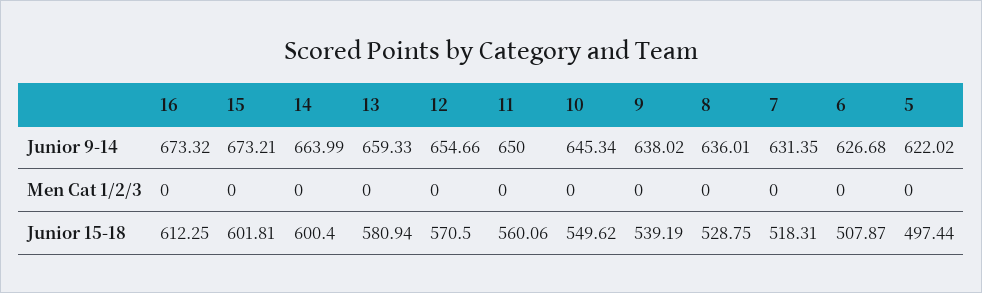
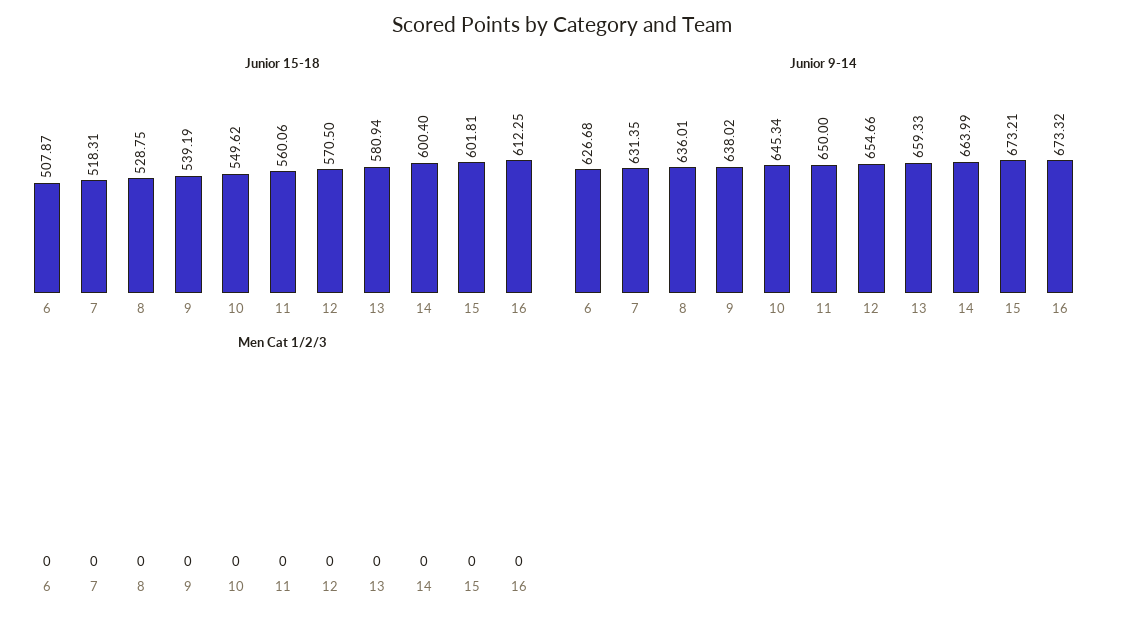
  {
    "Junior 9-14": {
      "16": 673.32,
      "15": 673.21,
      "14": 663.99,
      "13": 659.33,
      "12": 654.66,
      "11": 650,
      "10": 645.34,
      "9": 638.02,
      "8": 636.01,
      "7": 631.35,
-     "6": 626.68,
+     "6": 626.68
-     "5": 622.02
    },
    "Men Cat 1/2/3": {
      "16": 0,
      "15": 0,
      "14": 0,
      "13": 0,
      "12": 0,
      "11": 0,
      "10": 0,
      "9": 0,
      "8": 0,
      "7": 0,
-     "6": 0,
+     "6": 0
-     "5": 0
    },
    "Junior 15-18": {
      "16": 612.25,
      "15": 601.81,
      "14": 600.4,
      "13": 580.94,
      "12": 570.5,
      "11": 560.06,
      "10": 549.62,
      "9": 539.19,
      "8": 528.75,
      "7": 518.31,
-     "6": 507.87,
+     "6": 507.87
-     "5": 497.44
    }
  }

